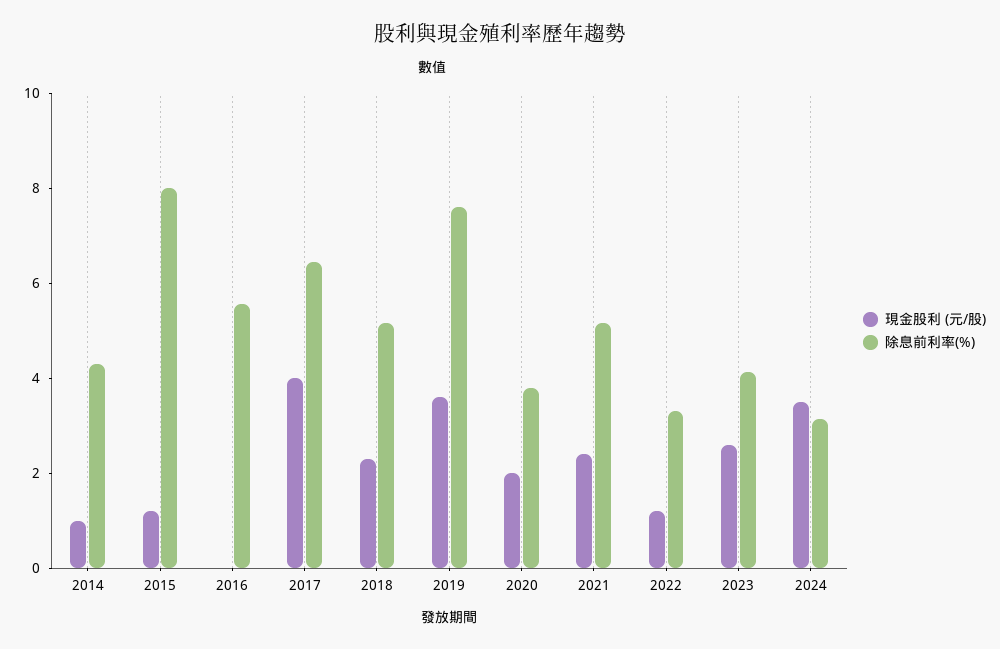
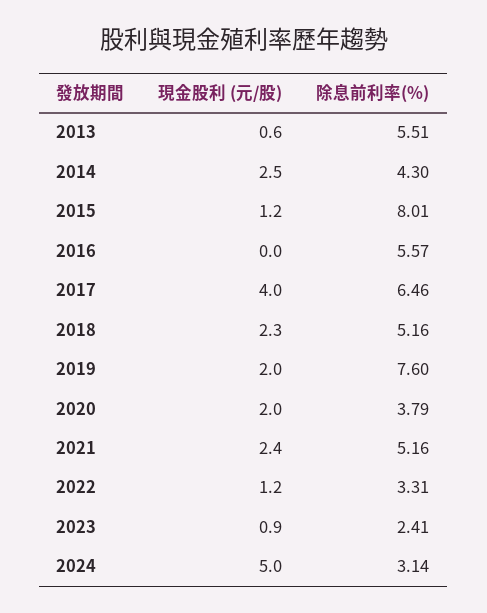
  {
    "現金股利 (元/股)": {
-     "2014": 1,
+     "2014": 2.5,
      "2015": 1.2,
      "2016": 0,
      "2017": 4,
      "2018": 2.3,
-     "2019": 3.5,
+     "2019": 2,
      "2020": 2,
      "2021": 2.4,
      "2022": 1.2,
-     "2023": 2.5,
+     "2023": 0.9,
-     "2024": 3.5
+     "2024": 5,
+     "2013": 0.6
    },
    "除息前利率(%)": {
      "2014": 4.3,
      "2015": 8.01,
      "2016": 5.57,
      "2017": 6.46,
      "2018": 5.16,
      "2019": 7.6,
      "2020": 3.79,
      "2021": 5.16,
      "2022": 3.31,
-     "2023": 4,
+     "2023": 2.41,
-     "2024": 3.14
+     "2024": 3.14,
+     "2013": 5.51
    }
  }

